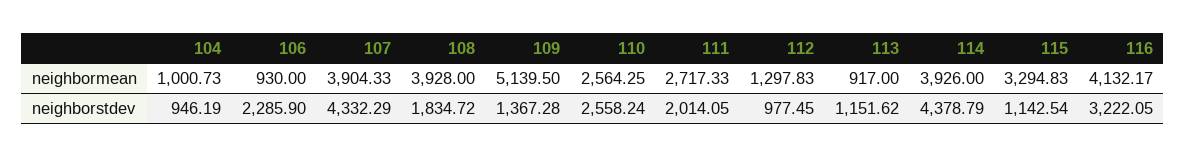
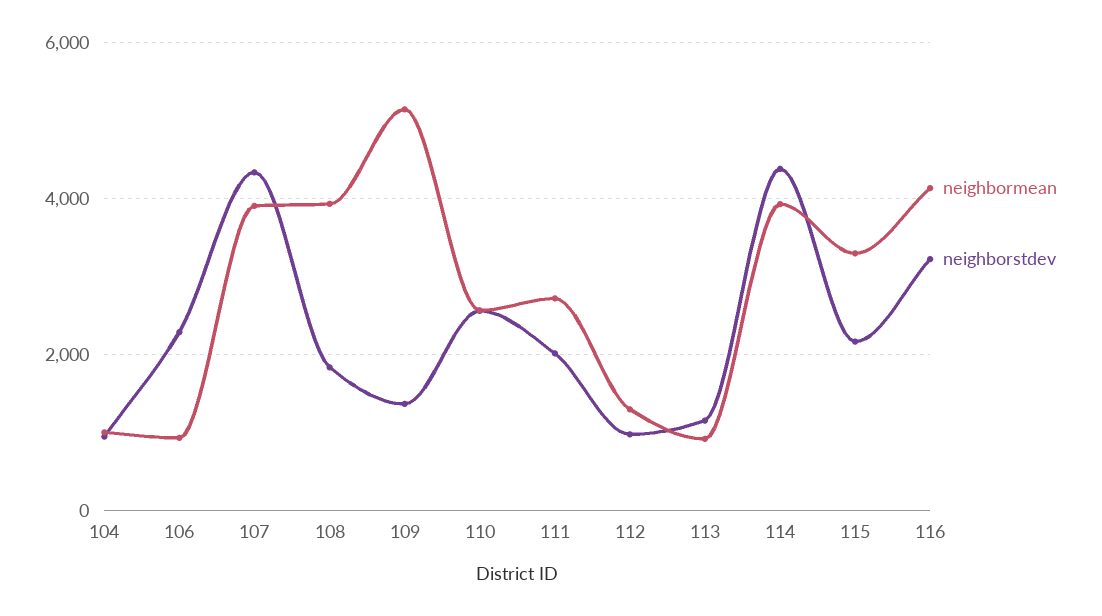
  {
    "neighbormean": {
      "104": 1000.73,
      "106": 930,
      "107": 3904.33,
      "108": 3928,
      "109": 5139.5,
      "110": 2564.25,
      "111": 2717.33,
      "112": 1297.83,
      "113": 917,
      "114": 3926,
      "115": 3294.83,
      "116": 4132.17
    },
    "neighborstdev": {
      "104": 946.19,
      "106": 2285.9,
      "107": 4332.29,
      "108": 1834.72,
      "109": 1367.28,
      "110": 2558.24,
      "111": 2014.05,
      "112": 977.45,
      "113": 1151.62,
      "114": 4378.79,
-     "115": 1142.54,
+     "115": 2200,
      "116": 3222.05
    }
  }

